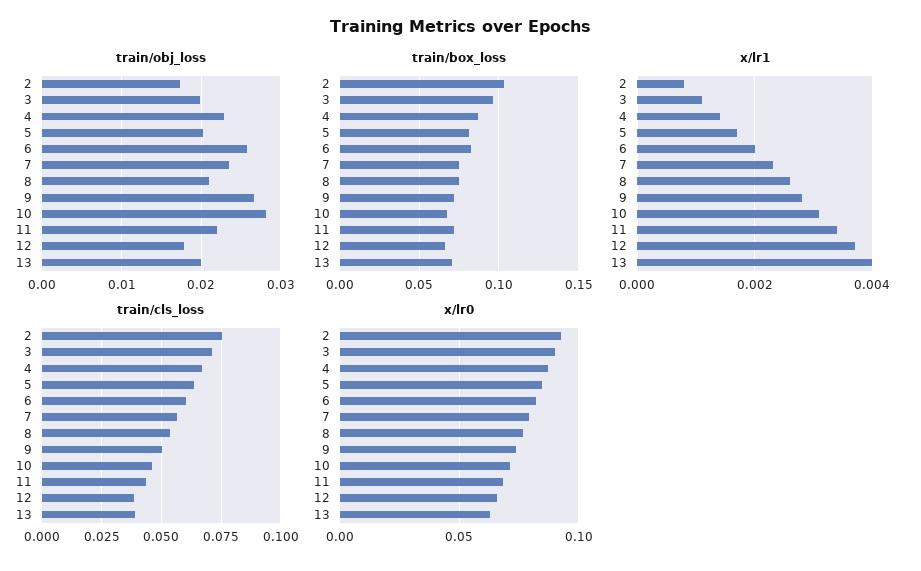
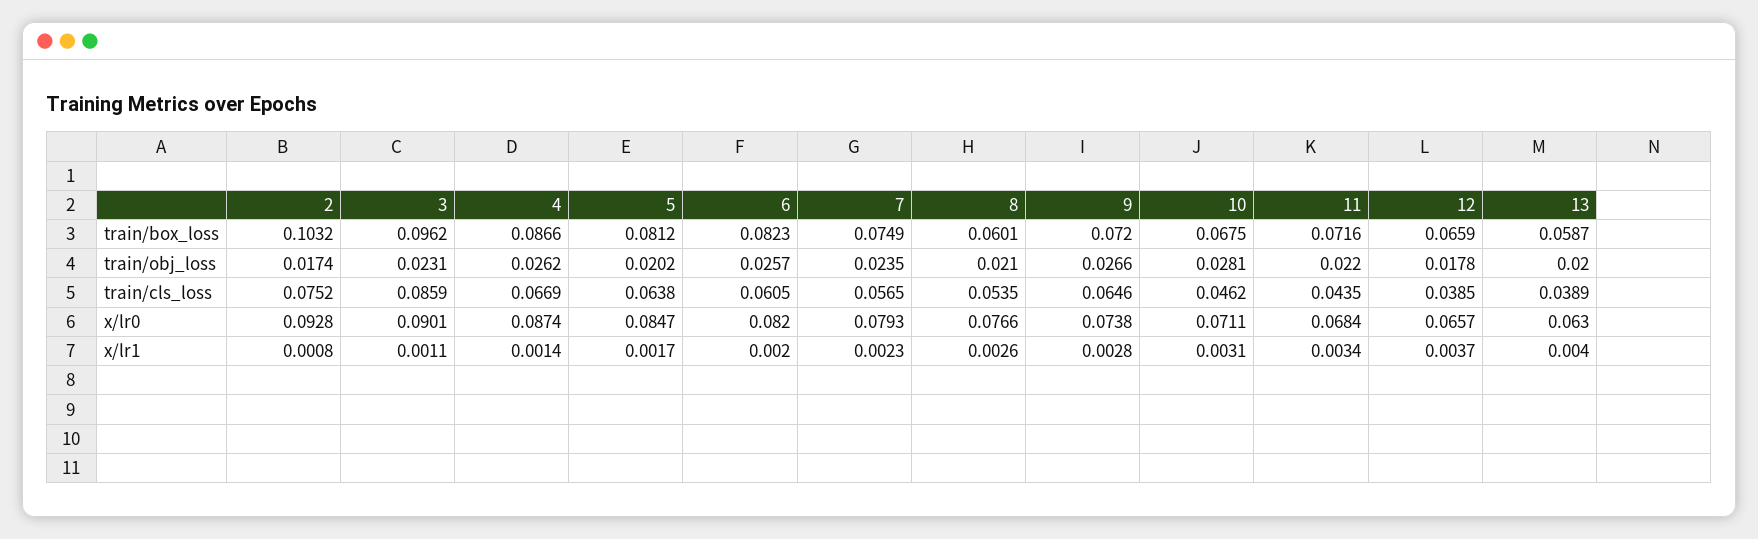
  {
    "train/obj_loss": {
      "2": 0.0174,
-     "3": 0.02,
+     "3": 0.0231,
-     "4": 0.023,
+     "4": 0.0262,
      "5": 0.0202,
      "6": 0.0257,
      "7": 0.0235,
      "8": 0.021,
      "9": 0.0266,
      "10": 0.0281,
      "11": 0.022,
      "12": 0.0178,
      "13": 0.02
    },
    "train/box_loss": {
      "2": 0.1032,
      "3": 0.0962,
      "4": 0.0866,
      "5": 0.0812,
      "6": 0.0823,
      "7": 0.0749,
-     "8": 0.075,
+     "8": 0.0601,
      "9": 0.072,
      "10": 0.0675,
      "11": 0.0716,
      "12": 0.0659,
-     "13": 0.07
+     "13": 0.0587
    },
    "x/lr1": {
      "2": 0.0008,
      "3": 0.0011,
      "4": 0.0014,
      "5": 0.0017,
      "6": 0.002,
      "7": 0.0023,
      "8": 0.0026,
      "9": 0.0028,
      "10": 0.0031,
      "11": 0.0034,
      "12": 0.0037,
      "13": 0.004
    },
    "train/cls_loss": {
      "2": 0.0752,
-     "3": 0.07,
+     "3": 0.0859,
      "4": 0.0669,
      "5": 0.0638,
      "6": 0.0605,
      "7": 0.0565,
      "8": 0.0535,
-     "9": 0.05,
+     "9": 0.0646,
      "10": 0.0462,
      "11": 0.0435,
      "12": 0.0385,
      "13": 0.0389
    },
    "x/lr0": {
      "2": 0.0928,
      "3": 0.0901,
      "4": 0.0874,
      "5": 0.0847,
      "6": 0.082,
      "7": 0.0793,
      "8": 0.0766,
      "9": 0.0738,
      "10": 0.0711,
      "11": 0.0684,
      "12": 0.0657,
      "13": 0.063
    }
  }

